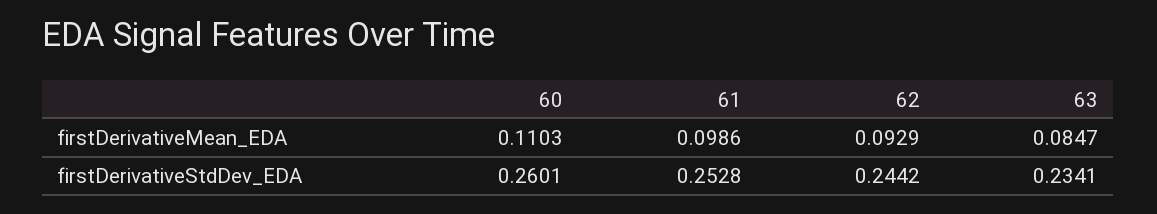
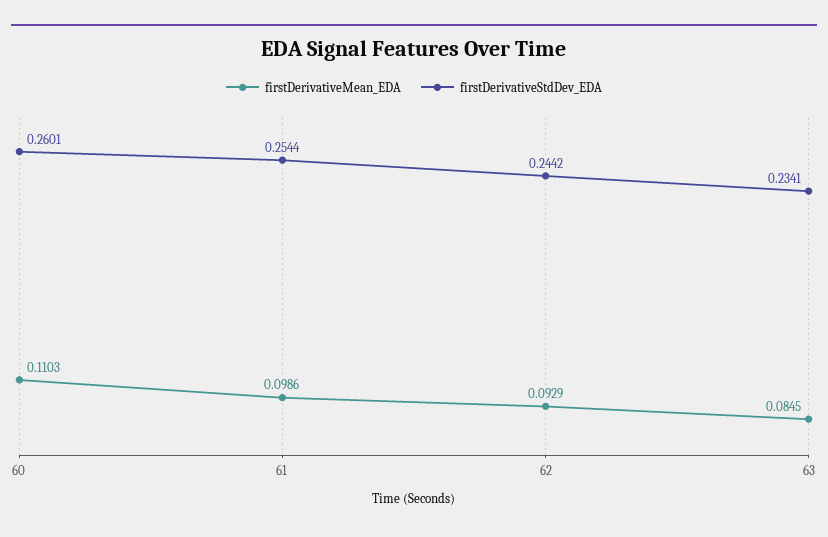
  {
    "firstDerivativeMean_EDA": {
      "60": 0.1103,
      "61": 0.0986,
      "62": 0.0929,
-     "63": 0.0847
+     "63": 0.0845
    },
    "firstDerivativeStdDev_EDA": {
      "60": 0.2601,
-     "61": 0.2528,
+     "61": 0.2544,
      "62": 0.2442,
      "63": 0.2341
    }
  }

